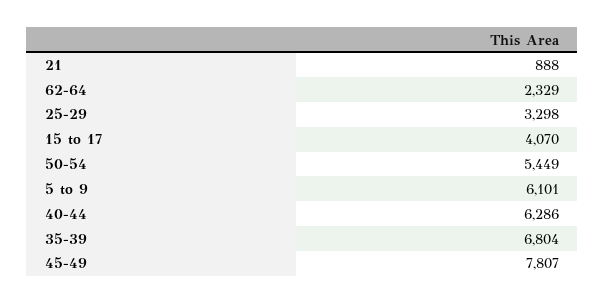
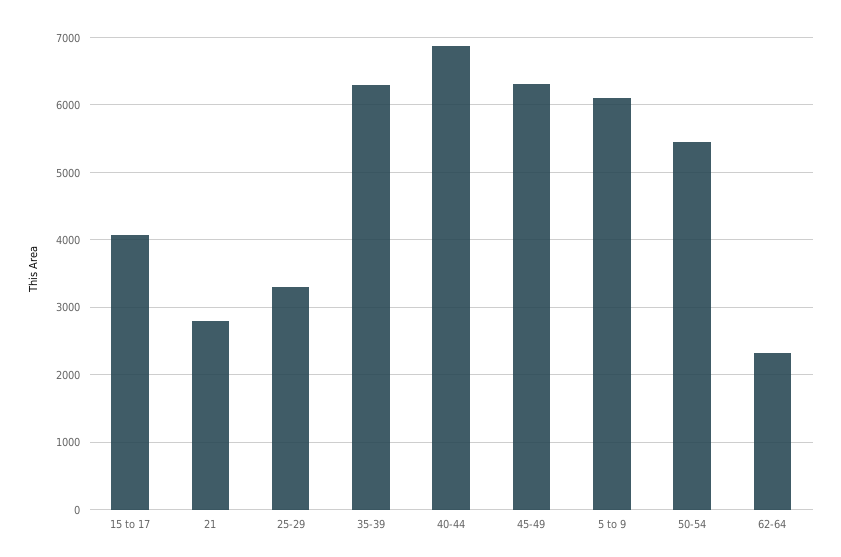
  {
-   "21": 888,
+   "21": 2800,
    "62-64": 2329,
    "25-29": 3298,
    "15 to 17": 4070,
    "50-54": 5449,
    "5 to 9": 6101,
-   "40-44": 6286,
+   "40-44": 6900,
-   "35-39": 6804,
+   "35-39": 6300,
-   "45-49": 7807
+   "45-49": 6300
  }

